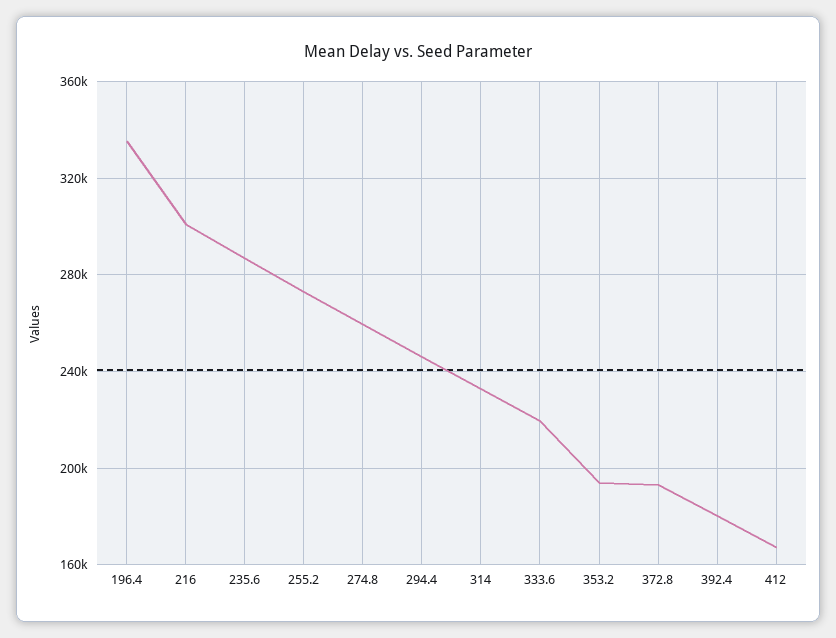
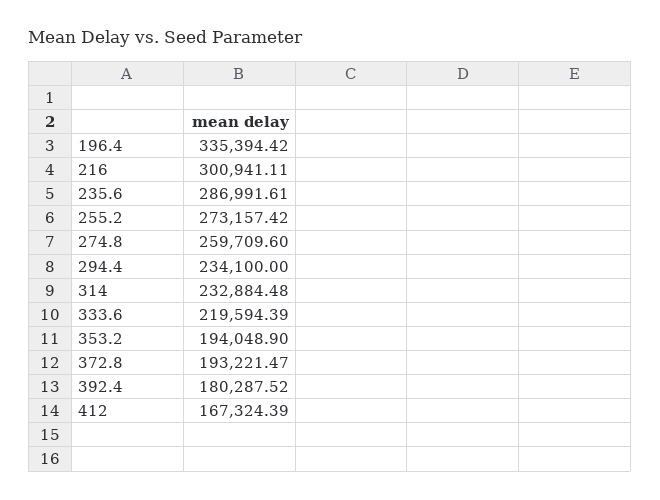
  {
    "196.4": 335394.42,
    "216": 300941.11,
    "235.6": 286991.61,
    "255.2": 273157.42,
    "274.8": 259709.6,
-   "294.4": 245000,
+   "294.4": 234100,
    "314": 232884.48,
    "333.6": 219594.39,
    "353.2": 194048.9,
    "372.8": 193221.47,
    "392.4": 180287.52,
    "412": 167324.39
  }

